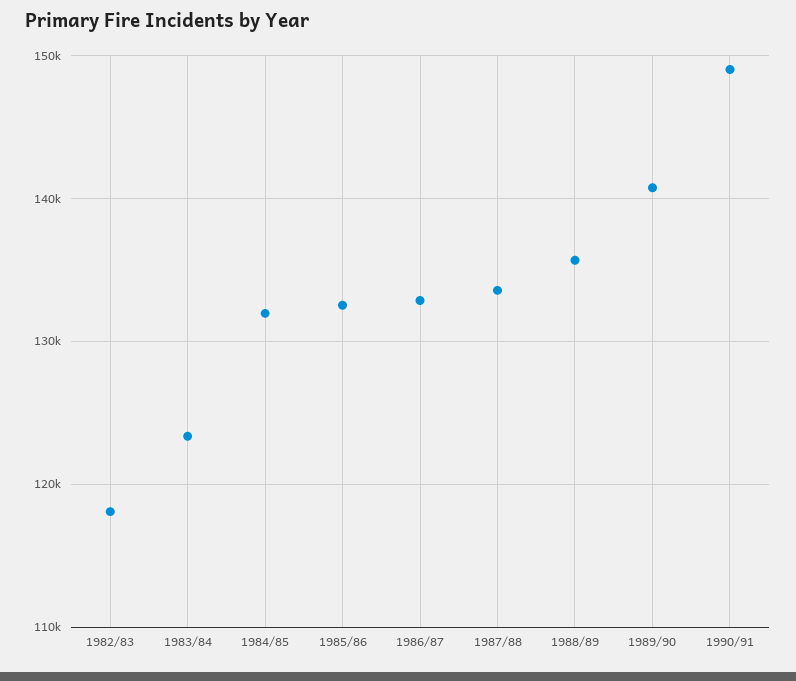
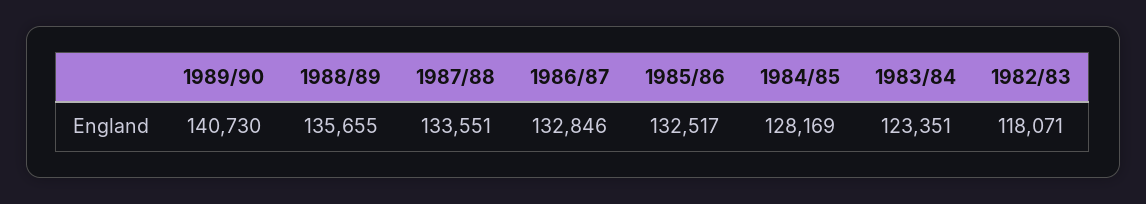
  {
    "1982/83": 118071,
    "1983/84": 123351,
-   "1984/85": 132000,
+   "1984/85": 128169,
    "1985/86": 132517,
    "1986/87": 132846,
    "1987/88": 133551,
    "1988/89": 135655,
-   "1989/90": 140730,
+   "1989/90": 140730
-   "1990/91": 149000
  }

